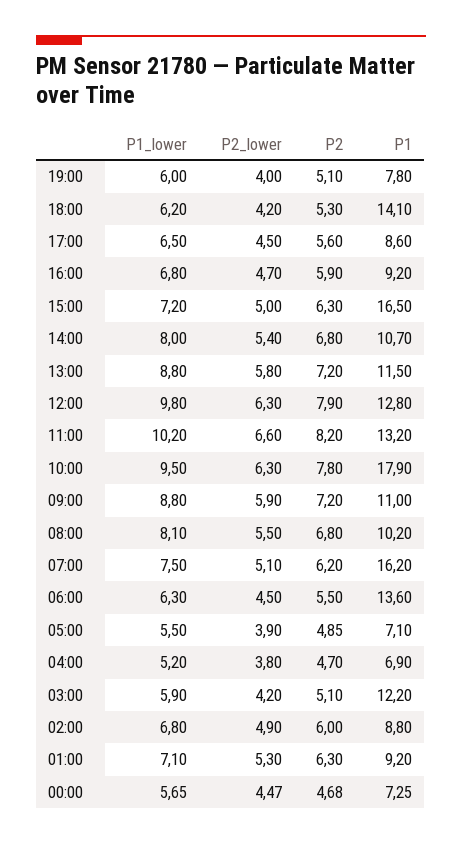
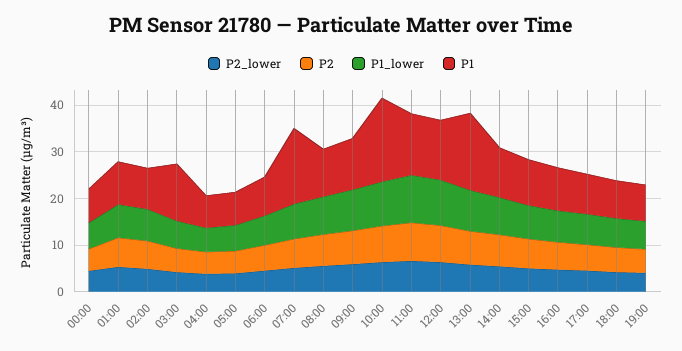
  {
    "P1_lower": {
      "19:00": 6,
      "18:00": 6.2,
      "17:00": 6.5,
      "16:00": 6.8,
      "15:00": 7.2,
      "14:00": 8,
      "13:00": 8.8,
      "12:00": 9.8,
      "11:00": 10.2,
      "10:00": 9.5,
      "09:00": 8.8,
      "08:00": 8.1,
      "07:00": 7.5,
      "06:00": 6.3,
      "05:00": 5.5,
      "04:00": 5.2,
      "03:00": 5.9,
      "02:00": 6.8,
      "01:00": 7.1,
      "00:00": 5.65
    },
    "P2_lower": {
      "19:00": 4,
      "18:00": 4.2,
      "17:00": 4.5,
      "16:00": 4.7,
      "15:00": 5,
      "14:00": 5.4,
      "13:00": 5.8,
      "12:00": 6.3,
      "11:00": 6.6,
      "10:00": 6.3,
      "09:00": 5.9,
      "08:00": 5.5,
      "07:00": 5.1,
      "06:00": 4.5,
      "05:00": 3.9,
      "04:00": 3.8,
      "03:00": 4.2,
      "02:00": 4.9,
      "01:00": 5.3,
      "00:00": 4.47
    },
    "P2": {
      "19:00": 5.1,
      "18:00": 5.3,
      "17:00": 5.6,
      "16:00": 5.9,
      "15:00": 6.3,
      "14:00": 6.8,
      "13:00": 7.2,
      "12:00": 7.9,
      "11:00": 8.2,
      "10:00": 7.8,
      "09:00": 7.2,
      "08:00": 6.8,
      "07:00": 6.2,
      "06:00": 5.5,
      "05:00": 4.85,
      "04:00": 4.7,
      "03:00": 5.1,
      "02:00": 6,
      "01:00": 6.3,
      "00:00": 4.68
    },
    "P1": {
      "19:00": 7.8,
-     "18:00": 14.1,
+     "18:00": 8,
      "17:00": 8.6,
      "16:00": 9.2,
-     "15:00": 16.5,
+     "15:00": 10,
      "14:00": 10.7,
-     "13:00": 11.5,
+     "13:00": 16,
      "12:00": 12.8,
      "11:00": 13.2,
      "10:00": 17.9,
      "09:00": 11,
      "08:00": 10.2,
      "07:00": 16.2,
-     "06:00": 13.6,
+     "06:00": 8,
      "05:00": 7.1,
      "04:00": 6.9,
      "03:00": 12.2,
      "02:00": 8.8,
      "01:00": 9.2,
      "00:00": 7.25
    }
  }

